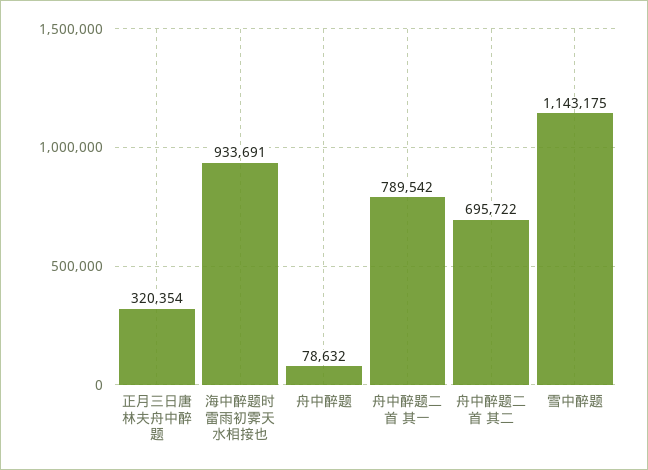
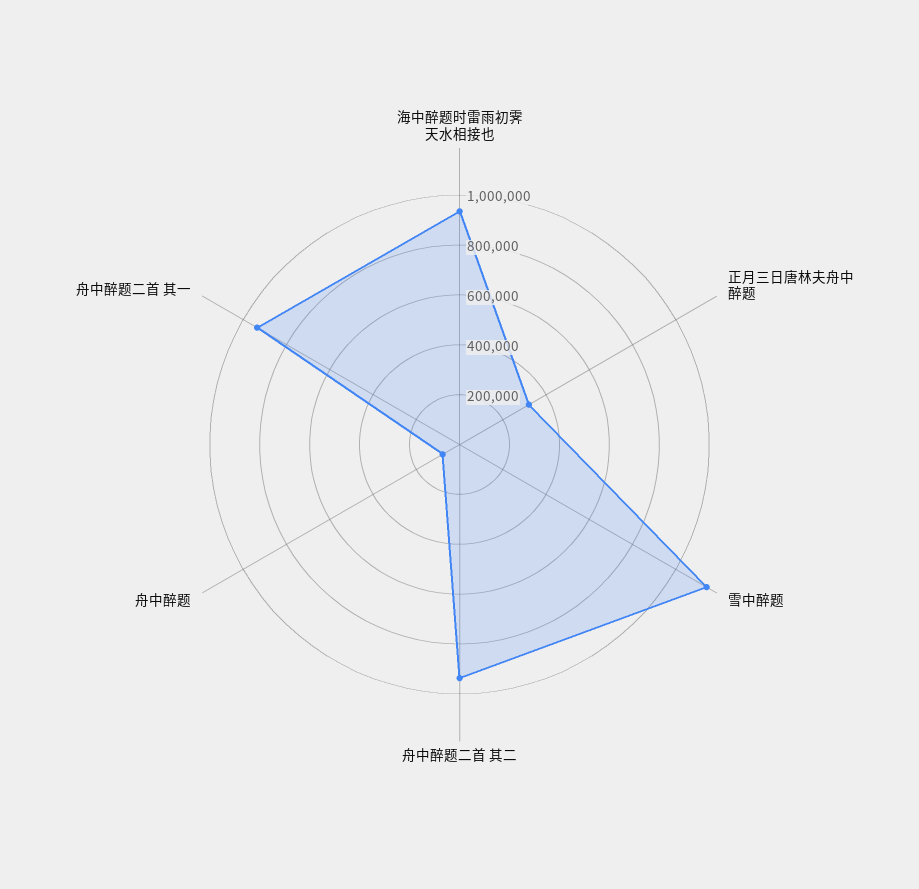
  {
    "正月三日唐林夫舟中醉题": 320354,
    "海中醉题时雷雨初霁天水相接也": 933691,
    "舟中醉题": 78632,
-   "舟中醉题二首 其一": 789542,
+   "舟中醉题二首 其一": 950000,
-   "舟中醉题二首 其二": 695722,
+   "舟中醉题二首 其二": 950000,
    "雪中醉题": 1143175
  }

